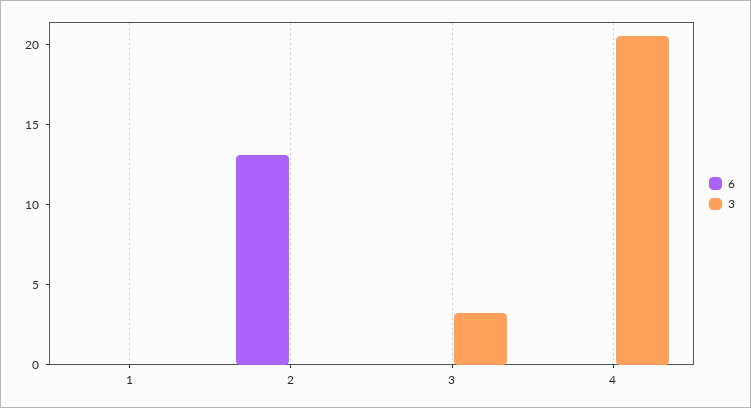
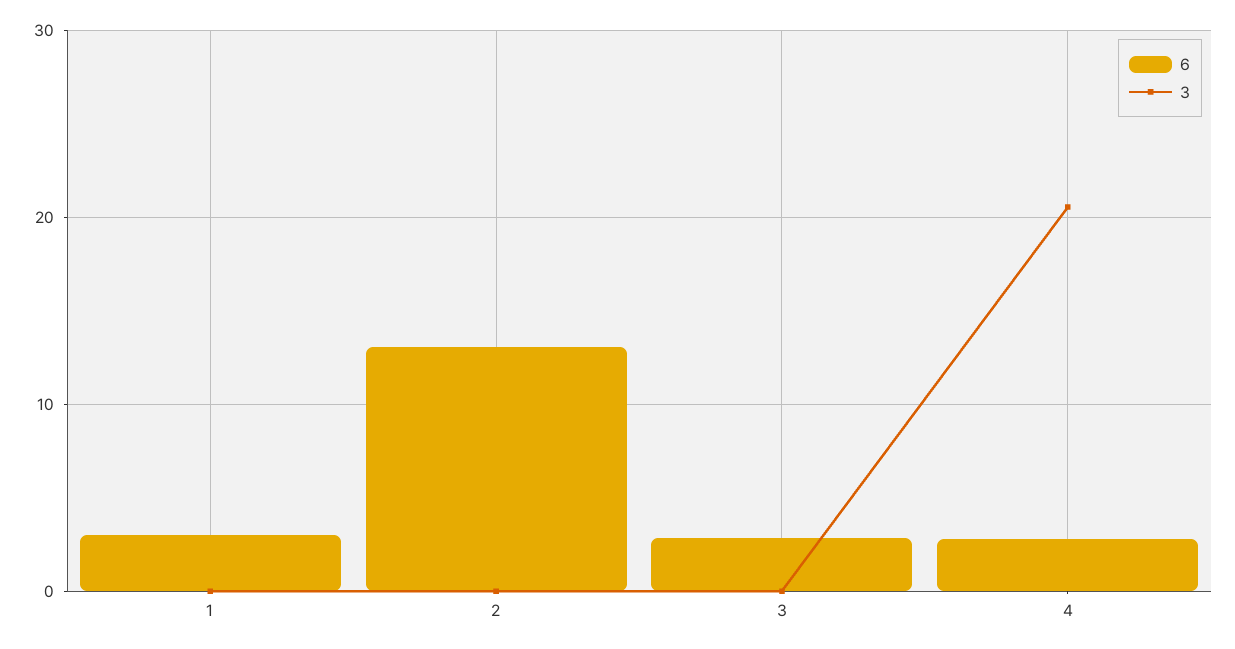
  {
    "6": {
-     "1": 0,
+     "1": 3,
      "2": 13,
-     "3": 0,
+     "3": 3,
-     "4": 0
+     "4": 3
    },
    "3": {
      "1": 0,
      "2": 0,
-     "3": 3,
+     "3": 0,
      "4": 21
    }
  }

